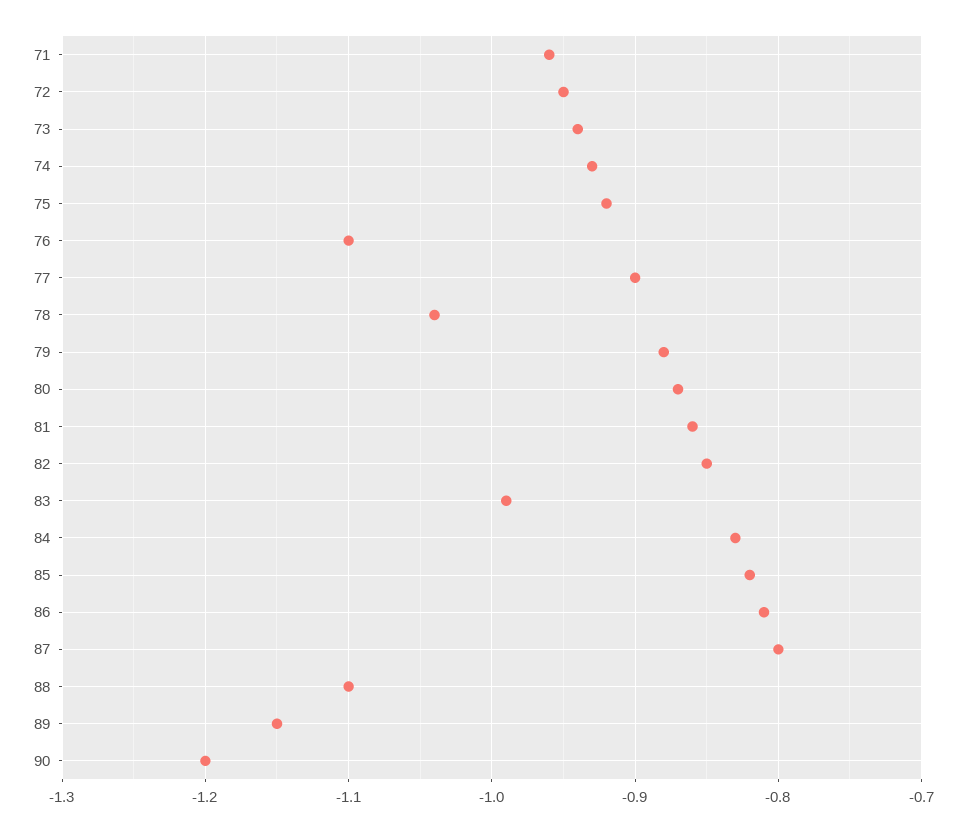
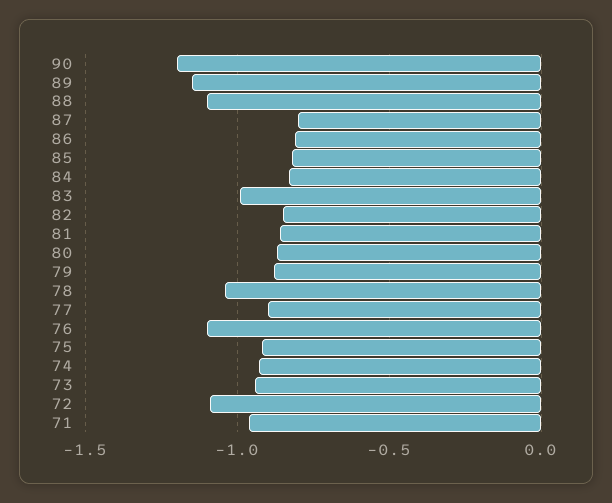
  {
    "71": -0.96,
-   "72": -0.95,
+   "72": -1.1,
    "73": -0.94,
    "74": -0.93,
    "75": -0.92,
    "76": -1.1,
    "77": -0.9,
    "78": -1.04,
    "79": -0.88,
    "80": -0.87,
    "81": -0.86,
    "82": -0.85,
    "83": -0.99,
    "84": -0.83,
    "85": -0.82,
    "86": -0.81,
    "87": -0.8,
    "88": -1.1,
    "89": -1.15,
    "90": -1.2
  }

